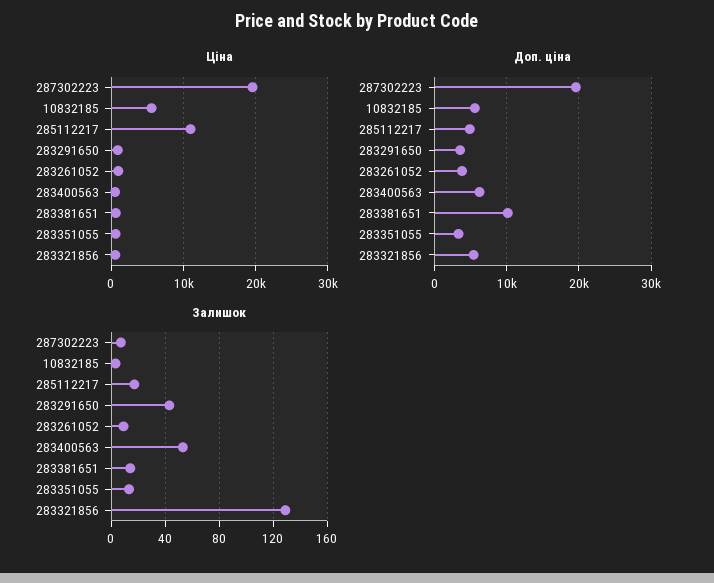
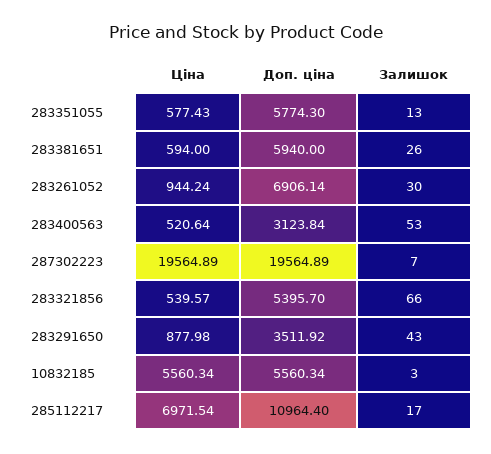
  {
    "Ціна": {
      "287302223": 19564.89,
      "10832185": 5560.34,
-     "285112217": 11000,
+     "285112217": 6971.54,
      "283291650": 877.98,
      "283261052": 944.24,
      "283400563": 520.64,
      "283381651": 594,
      "283351055": 577.43,
      "283321856": 539.57
    },
    "Доп. ціна": {
      "287302223": 19564.89,
      "10832185": 5560.34,
-     "285112217": 5000,
+     "285112217": 10964.4,
      "283291650": 3511.92,
-     "283261052": 4000,
+     "283261052": 6906.14,
-     "283400563": 6000,
+     "283400563": 3123.84,
-     "283381651": 10000,
+     "283381651": 5940,
-     "283351055": 3000,
+     "283351055": 5774.3,
      "283321856": 5395.7
    },
    "Залишок": {
      "287302223": 7,
      "10832185": 3,
      "285112217": 17,
      "283291650": 43,
-     "283261052": 10,
+     "283261052": 30,
      "283400563": 53,
-     "283381651": 15,
+     "283381651": 26,
      "283351055": 13,
-     "283321856": 130
+     "283321856": 66
    }
  }

